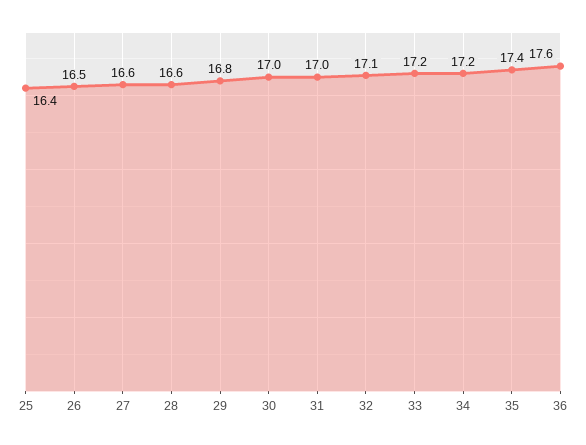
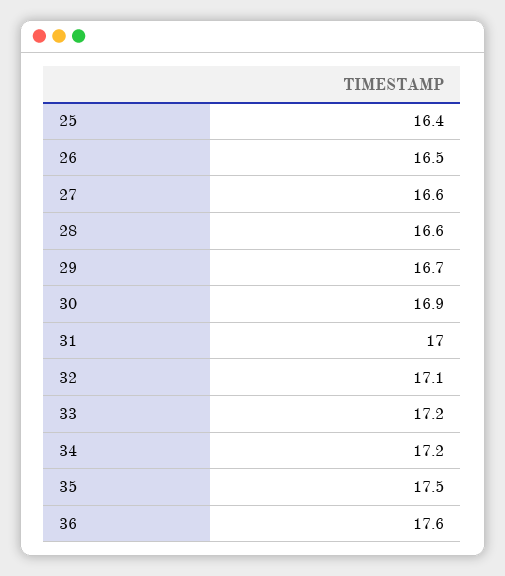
  {
    "25": 16.4,
    "26": 16.5,
    "27": 16.6,
    "28": 16.6,
-   "29": 16.8,
+   "29": 16.7,
-   "30": 17,
+   "30": 16.9,
    "31": 17,
    "32": 17.1,
    "33": 17.2,
    "34": 17.2,
-   "35": 17.4,
+   "35": 17.5,
    "36": 17.6
  }

